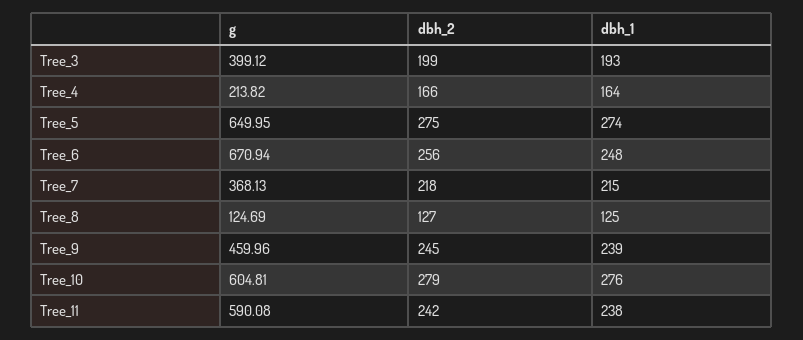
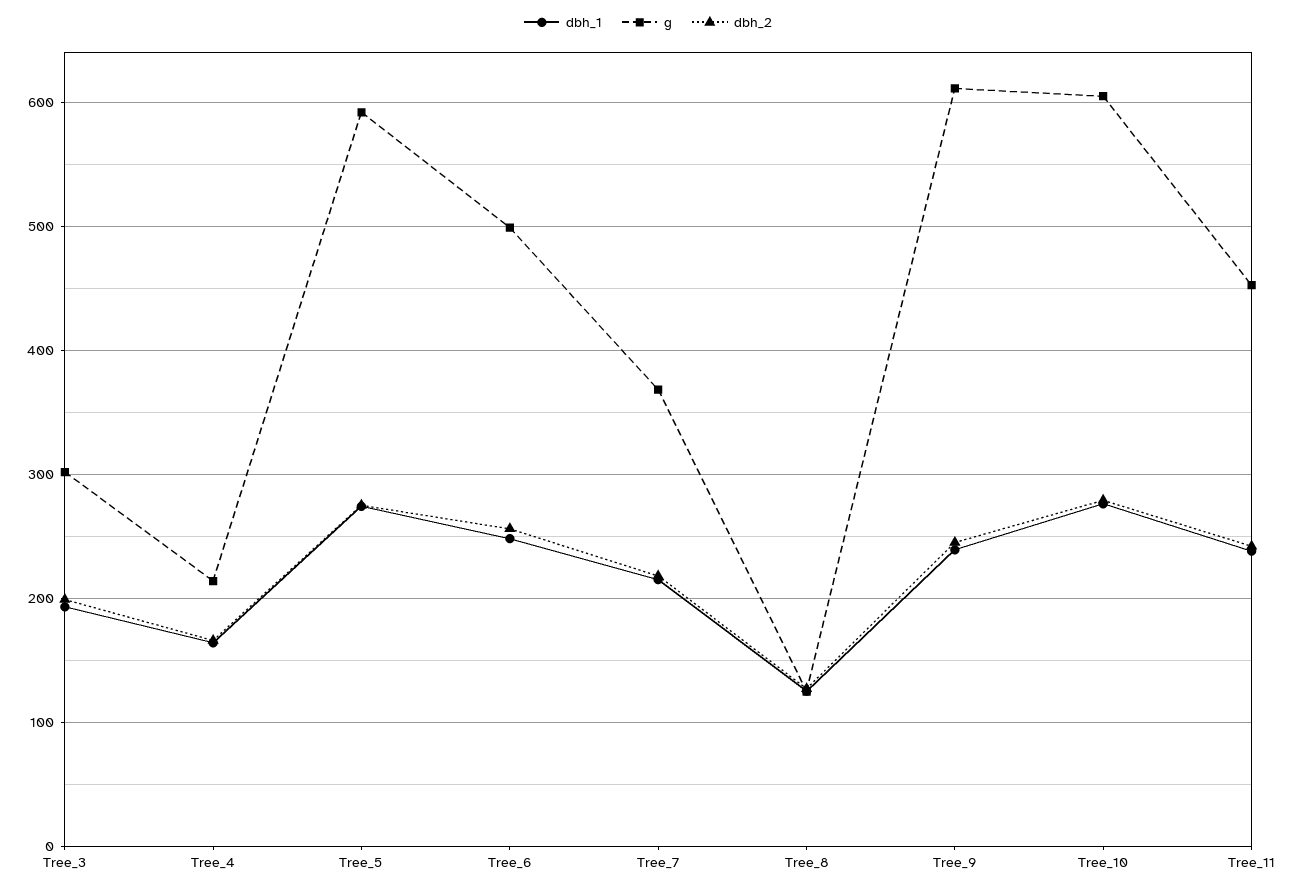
  {
    "g": {
-     "Tree_3": 399.12,
+     "Tree_3": 300,
      "Tree_4": 213.82,
-     "Tree_5": 649.95,
+     "Tree_5": 590,
-     "Tree_6": 670.94,
+     "Tree_6": 500,
      "Tree_7": 368.13,
      "Tree_8": 124.69,
-     "Tree_9": 459.96,
+     "Tree_9": 610,
      "Tree_10": 604.81,
-     "Tree_11": 590.08
+     "Tree_11": 450
    },
    "dbh_2": {
      "Tree_3": 199,
      "Tree_4": 166,
      "Tree_5": 275,
      "Tree_6": 256,
      "Tree_7": 218,
      "Tree_8": 127,
      "Tree_9": 245,
      "Tree_10": 279,
      "Tree_11": 242
    },
    "dbh_1": {
      "Tree_3": 193,
      "Tree_4": 164,
      "Tree_5": 274,
      "Tree_6": 248,
      "Tree_7": 215,
      "Tree_8": 125,
      "Tree_9": 239,
      "Tree_10": 276,
      "Tree_11": 238
    }
  }

